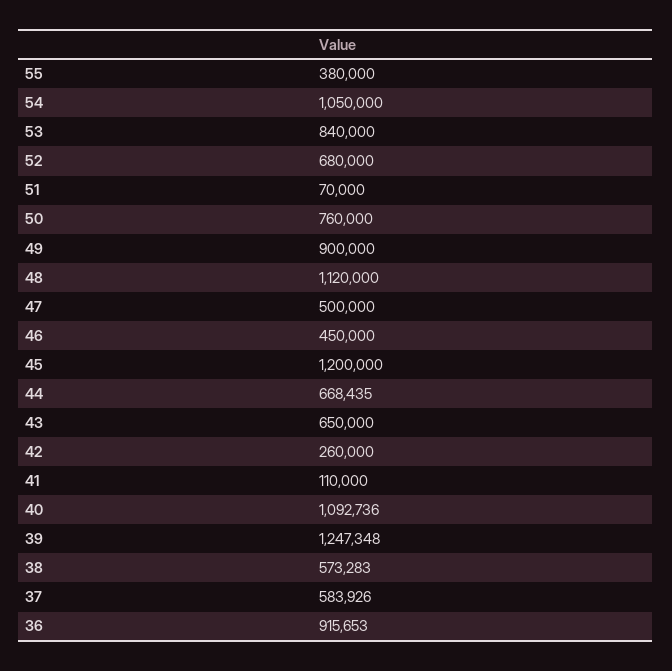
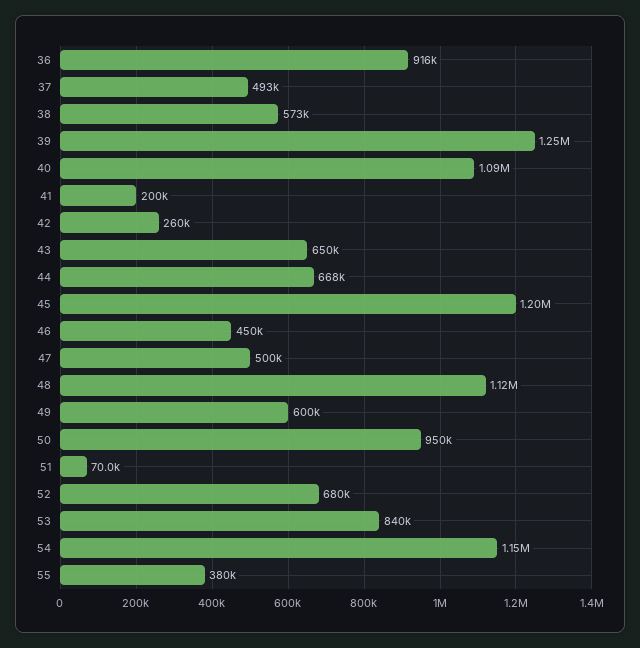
  {
    "55": 380000,
-   "54": 1050000,
+   "54": 1150000,
    "53": 840000,
    "52": 680000,
    "51": 70000,
-   "50": 760000,
+   "50": 950000,
-   "49": 900000,
+   "49": 600000,
    "48": 1120000,
    "47": 500000,
    "46": 450000,
    "45": 1200000,
    "44": 668435,
    "43": 650000,
    "42": 260000,
-   "41": 110000,
+   "41": 200000,
    "40": 1092736,
    "39": 1247348,
    "38": 573283,
-   "37": 583926,
+   "37": 493000,
    "36": 915653
  }

